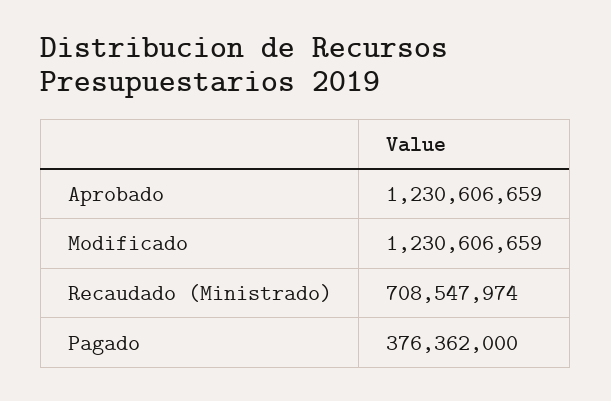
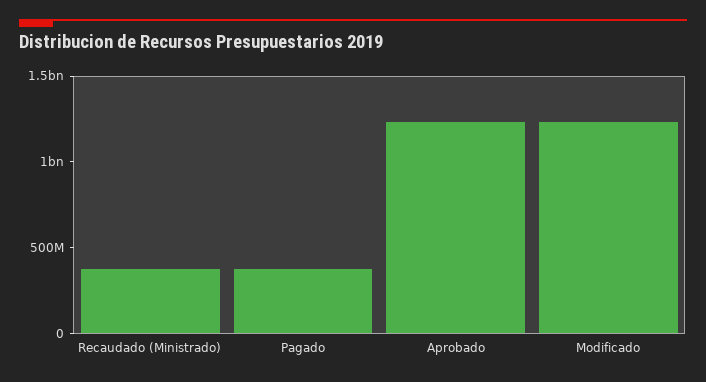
  {
    "Aprobado": 1230606659,
    "Modificado": 1230606659,
-   "Recaudado (Ministrado)": 708547974,
+   "Recaudado (Ministrado)": 400000000,
    "Pagado": 376362000
  }

